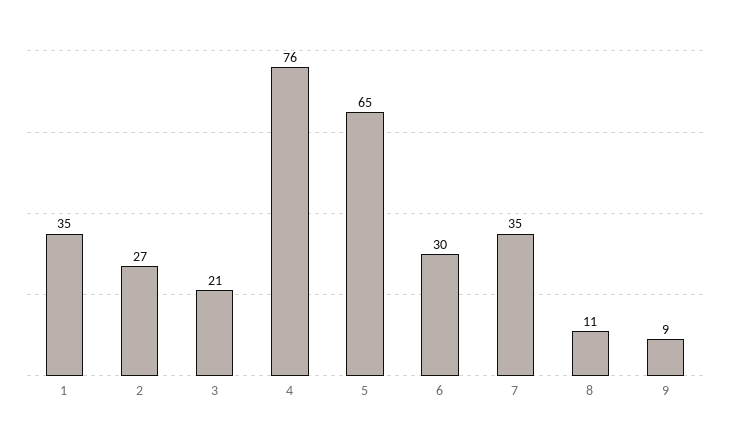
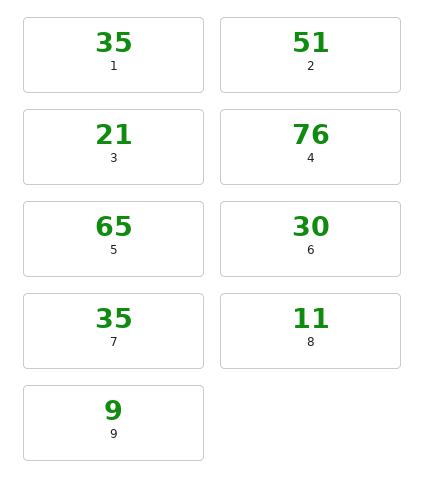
  {
    "1": 35,
-   "2": 27,
+   "2": 51,
    "3": 21,
    "4": 76,
    "5": 65,
    "6": 30,
    "7": 35,
    "8": 11,
    "9": 9
  }

